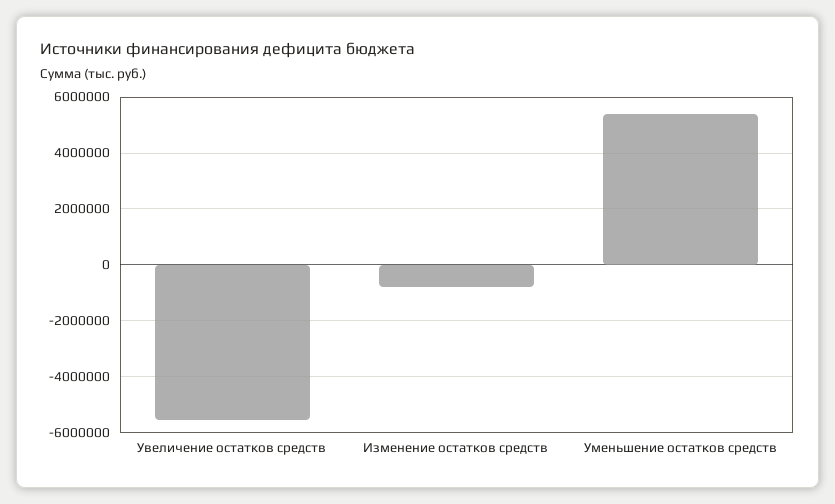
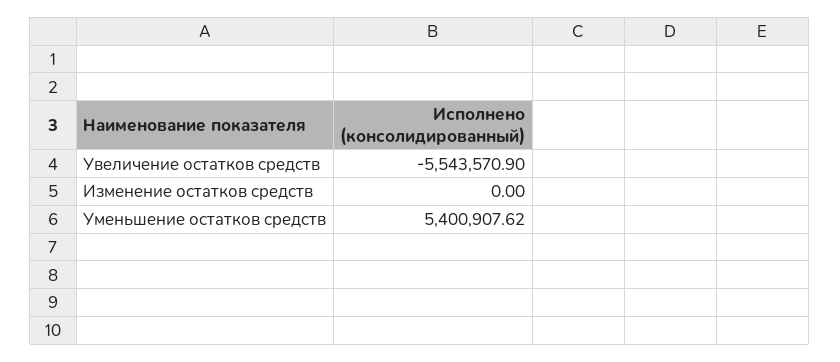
  {
    "Увеличение остатков средств": -5543570.9,
-   "Изменение остатков средств": -750000,
+   "Изменение остатков средств": 0,
    "Уменьшение остатков средств": 5400907.62
  }

